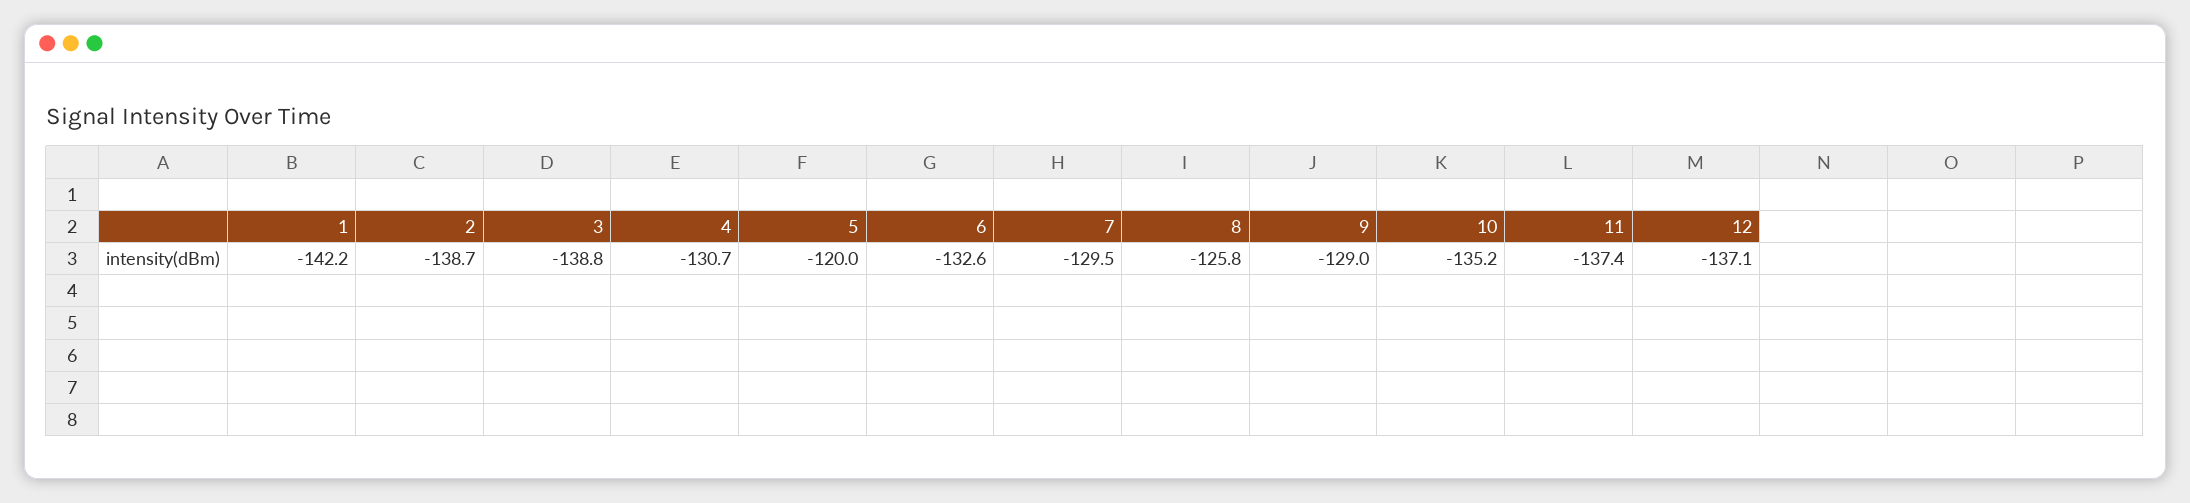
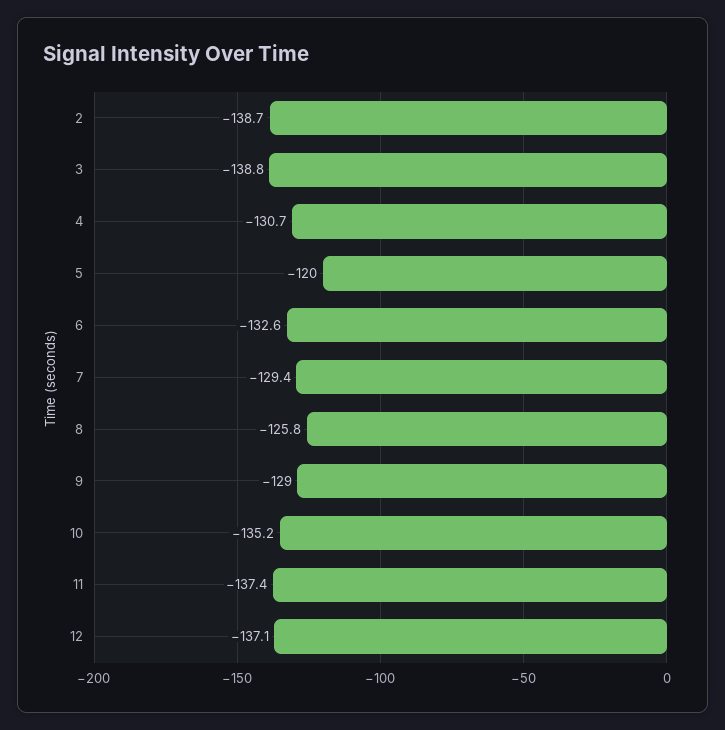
  {
-   "1": -142.2,
    "2": -138.7,
    "3": -138.8,
    "4": -130.7,
    "5": -120,
    "6": -132.6,
-   "7": -129.5,
+   "7": -129.4,
    "8": -125.8,
    "9": -129,
    "10": -135.2,
    "11": -137.4,
    "12": -137.1
  }

